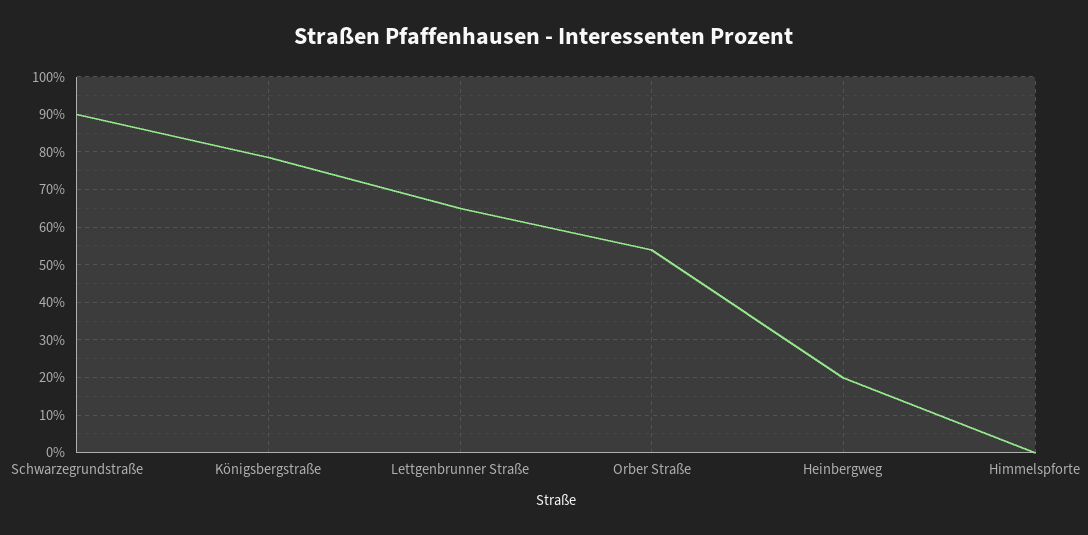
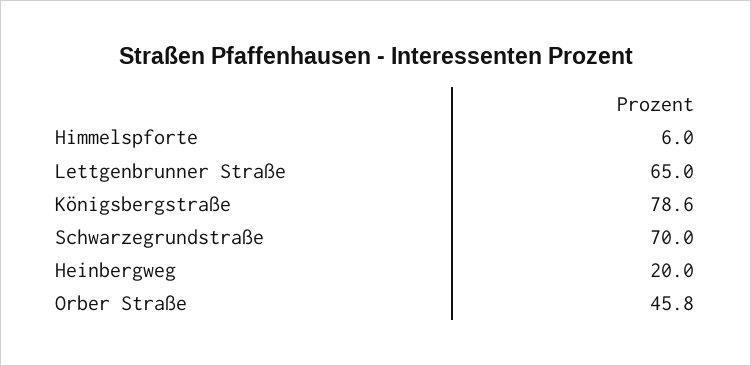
  {
-   "Schwarzegrundstraße": 90,
+   "Schwarzegrundstraße": 70,
    "Königsbergstraße": 78.6,
    "Lettgenbrunner Straße": 65,
-   "Orber Straße": 54,
+   "Orber Straße": 45.8,
    "Heinbergweg": 20,
-   "Himmelspforte": 0
+   "Himmelspforte": 6
  }

